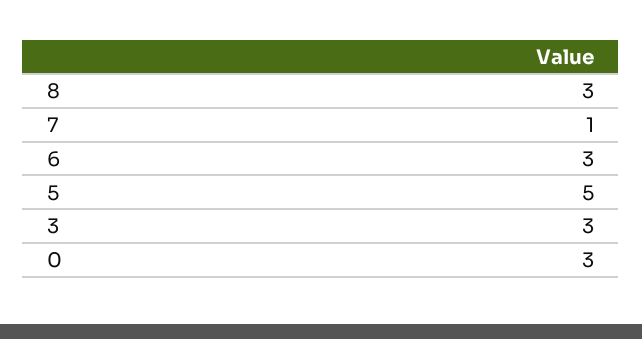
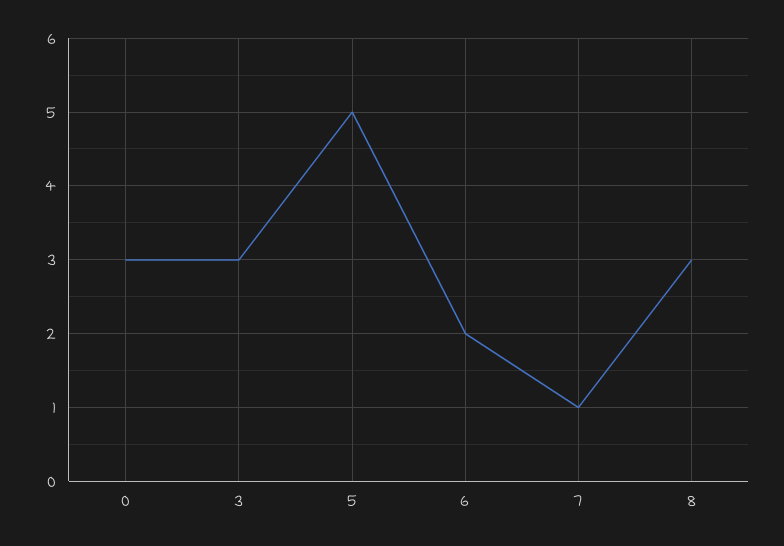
  {
    "8": 3,
    "7": 1,
-   "6": 3,
+   "6": 2,
    "5": 5,
    "3": 3,
    "0": 3
  }

